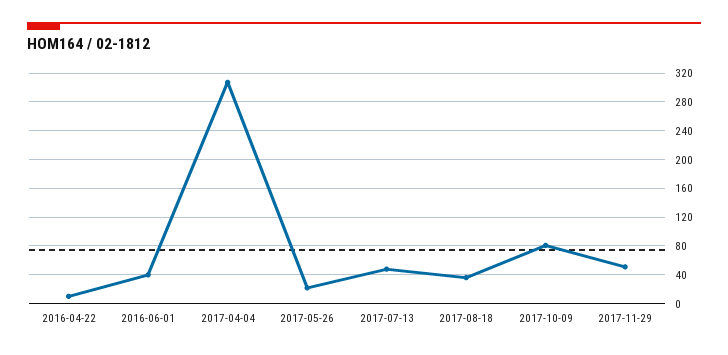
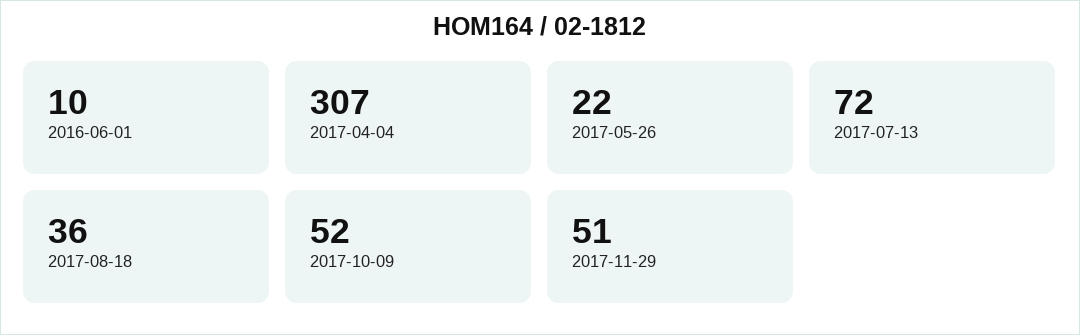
  {
-   "2016-04-22": 10,
-   "2016-06-01": 40,
+   "2016-06-01": 10,
    "2017-04-04": 307,
    "2017-05-26": 22,
-   "2017-07-13": 50,
+   "2017-07-13": 72,
    "2017-08-18": 36,
-   "2017-10-09": 80,
+   "2017-10-09": 52,
    "2017-11-29": 51
  }

